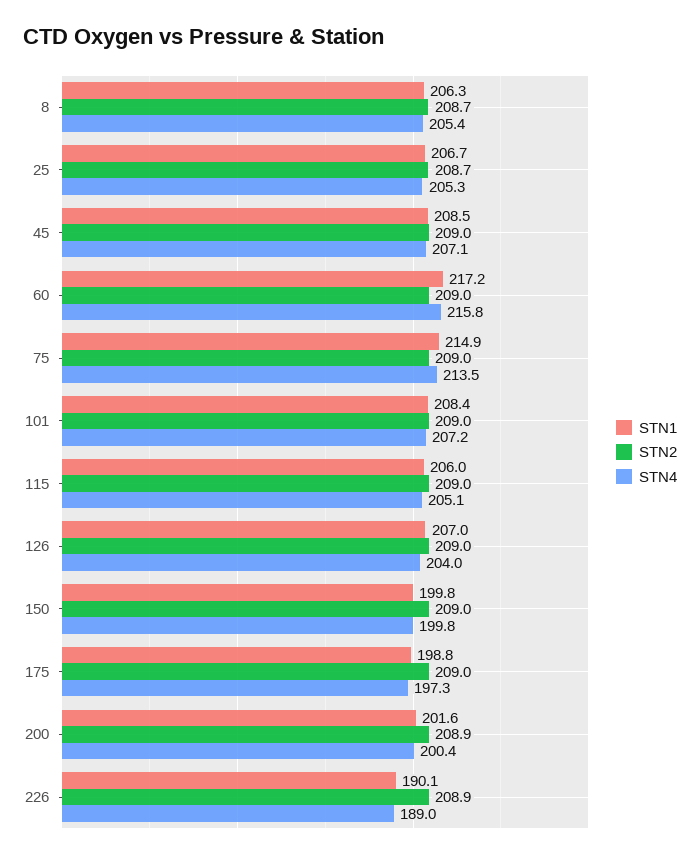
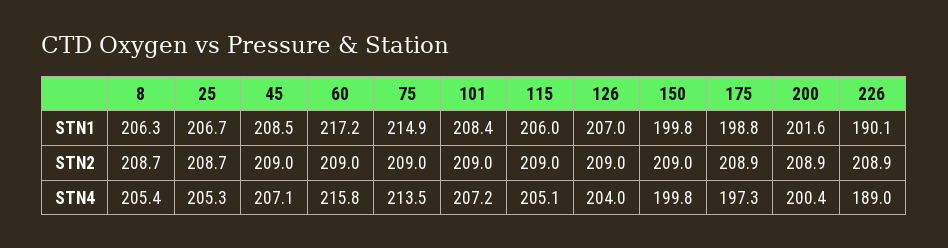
  {
    "STN1": {
      "8": 206.3,
      "25": 206.7,
      "45": 208.5,
      "60": 217.2,
      "75": 214.9,
      "101": 208.4,
      "115": 206,
      "126": 207,
      "150": 199.8,
      "175": 198.8,
      "200": 201.6,
      "226": 190.1
    },
    "STN2": {
      "8": 208.7,
      "25": 208.7,
      "45": 209,
      "60": 209,
      "75": 209,
      "101": 209,
      "115": 209,
      "126": 209,
      "150": 209,
-     "175": 209,
+     "175": 208.9,
      "200": 208.9,
      "226": 208.9
    },
    "STN4": {
      "8": 205.4,
      "25": 205.3,
      "45": 207.1,
      "60": 215.8,
      "75": 213.5,
      "101": 207.2,
      "115": 205.1,
      "126": 204,
      "150": 199.8,
      "175": 197.3,
      "200": 200.4,
      "226": 189
    }
  }

